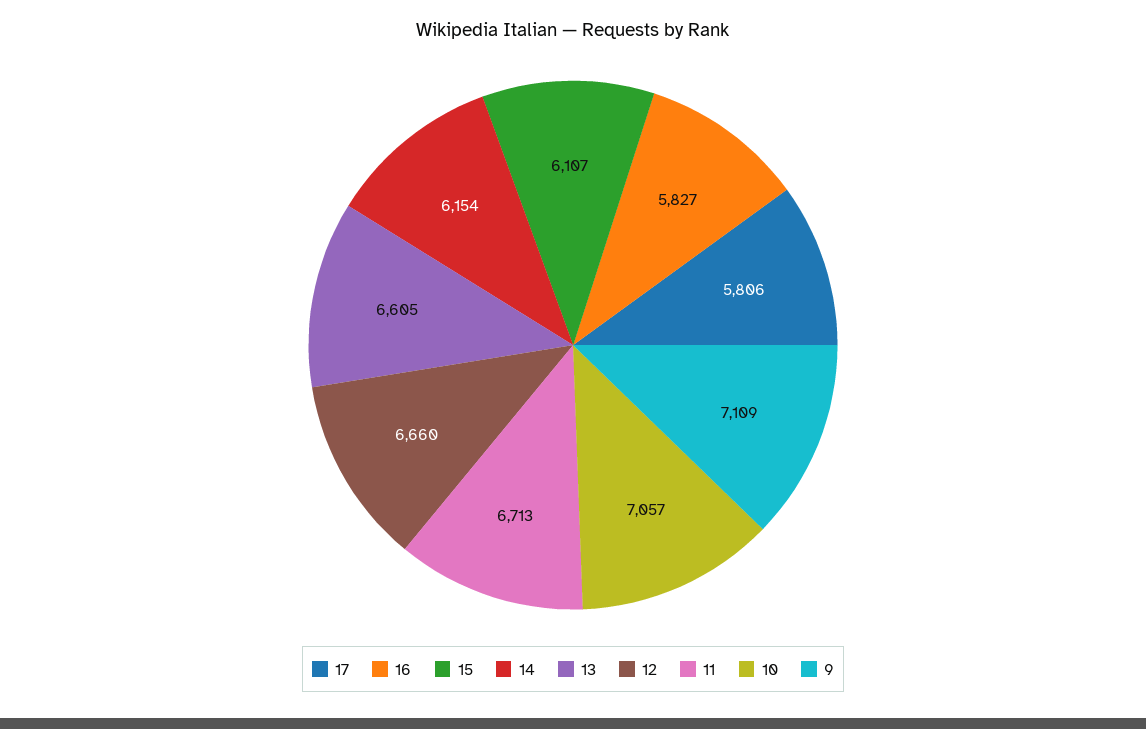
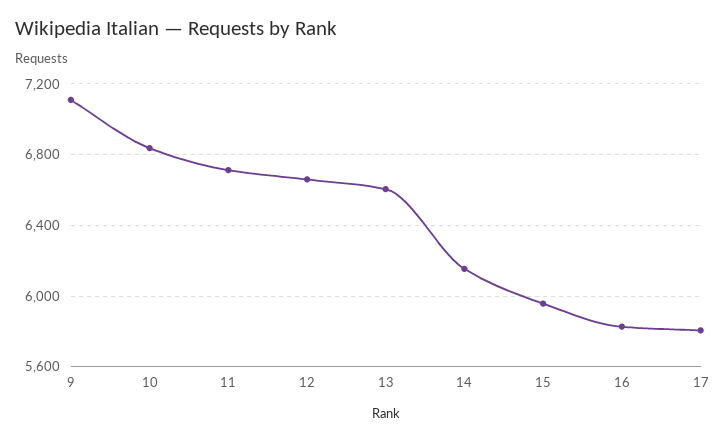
  {
    "17": 5806,
    "16": 5827,
-   "15": 6107,
+   "15": 5950,
    "14": 6154,
    "13": 6605,
    "12": 6660,
    "11": 6713,
-   "10": 7057,
+   "10": 6850,
    "9": 7109
  }

